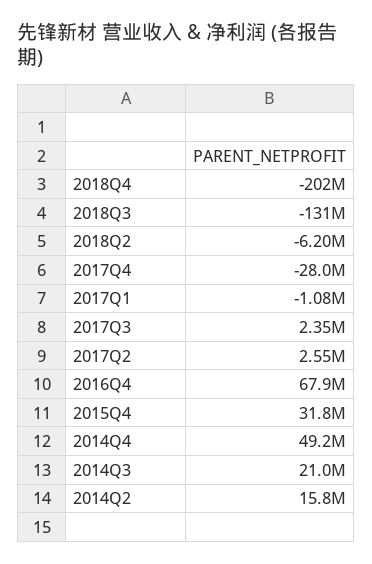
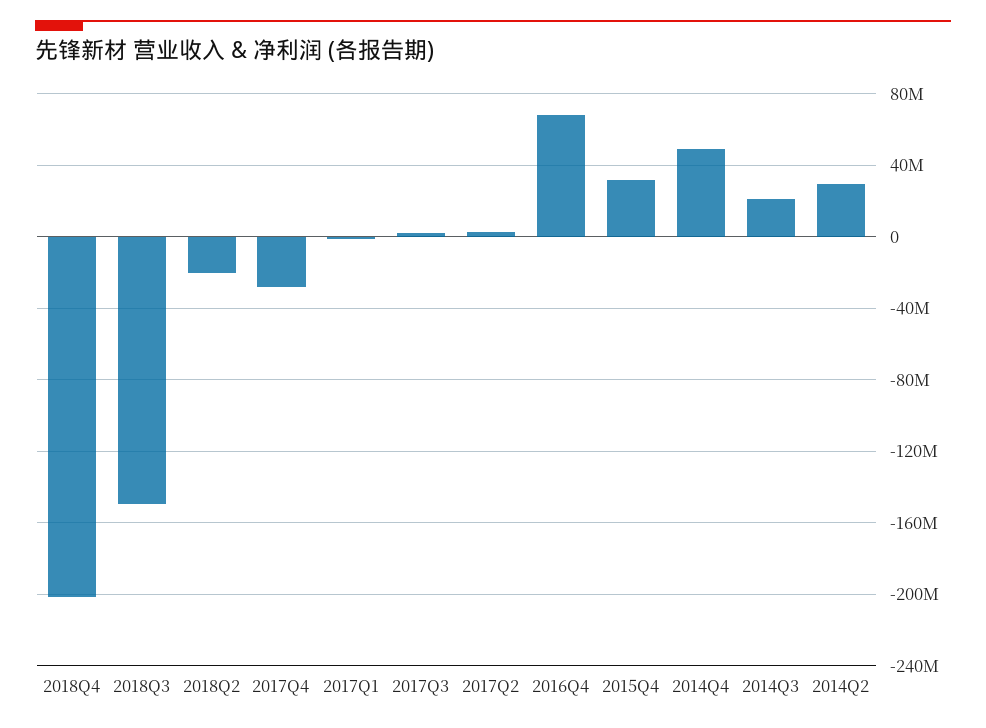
  {
    "2018Q4": -202000000,
-   "2018Q3": -131000000,
+   "2018Q3": -150000000,
-   "2018Q2": -6200000,
+   "2018Q2": -20000000,
    "2017Q4": -28000000,
    "2017Q1": -1080000,
    "2017Q3": 2350000,
    "2017Q2": 2550000,
    "2016Q4": 67900000,
    "2015Q4": 31800000,
    "2014Q4": 49200000,
    "2014Q3": 21000000,
-   "2014Q2": 15800000
+   "2014Q2": 30000000
  }

